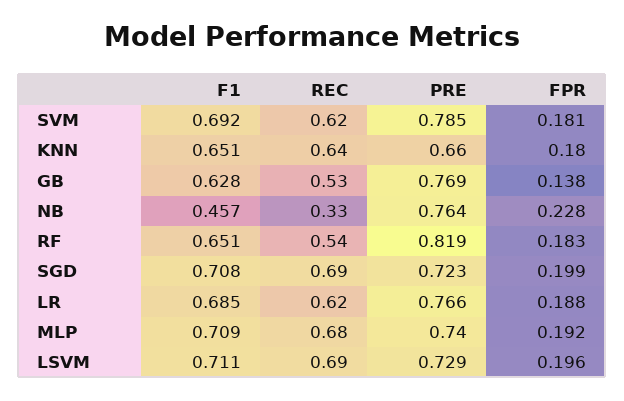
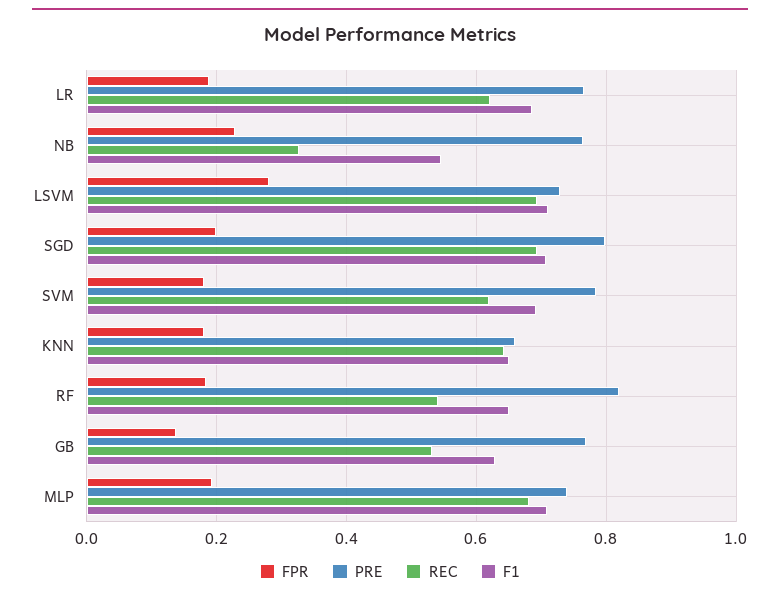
  {
    "F1": {
      "SVM": 0.692,
      "KNN": 0.651,
      "GB": 0.628,
-     "NB": 0.457,
+     "NB": 0.54,
      "RF": 0.651,
      "SGD": 0.708,
      "LR": 0.685,
      "MLP": 0.709,
      "LSVM": 0.711
    },
    "REC": {
      "SVM": 0.62,
      "KNN": 0.64,
      "GB": 0.53,
      "NB": 0.33,
      "RF": 0.54,
      "SGD": 0.69,
      "LR": 0.62,
      "MLP": 0.68,
      "LSVM": 0.69
    },
    "PRE": {
      "SVM": 0.785,
      "KNN": 0.66,
      "GB": 0.769,
      "NB": 0.764,
      "RF": 0.819,
-     "SGD": 0.723,
+     "SGD": 0.8,
      "LR": 0.766,
      "MLP": 0.74,
      "LSVM": 0.729
    },
    "FPR": {
      "SVM": 0.181,
      "KNN": 0.18,
      "GB": 0.138,
      "NB": 0.228,
      "RF": 0.183,
      "SGD": 0.199,
      "LR": 0.188,
      "MLP": 0.192,
-     "LSVM": 0.196
+     "LSVM": 0.28
    }
  }

